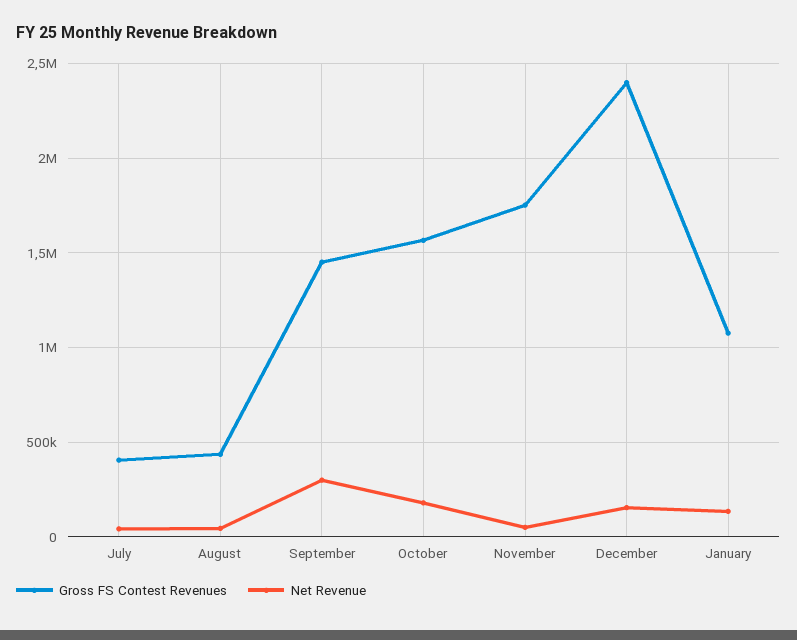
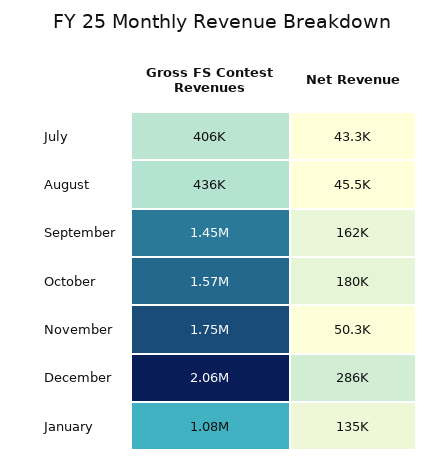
  {
    "Gross FS Contest Revenues": {
      "July": 406000,
      "August": 436000,
      "September": 1450000,
      "October": 1570000,
      "November": 1750000,
-     "December": 2400000,
+     "December": 2060000,
      "January": 1080000
    },
    "Net Revenue": {
      "July": 43300,
      "August": 45500,
-     "September": 300000,
+     "September": 162000,
      "October": 180000,
      "November": 50300,
-     "December": 150000,
+     "December": 286000,
      "January": 135000
    }
  }

